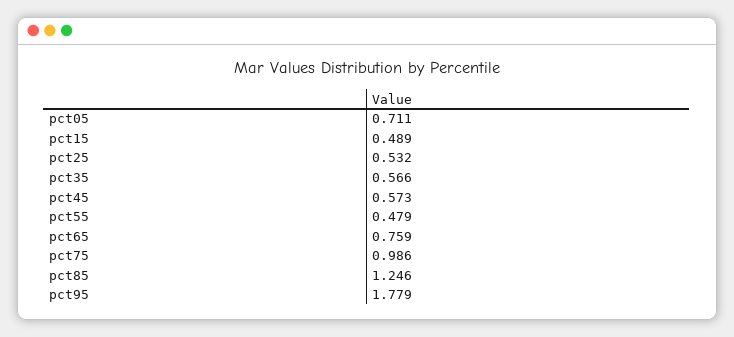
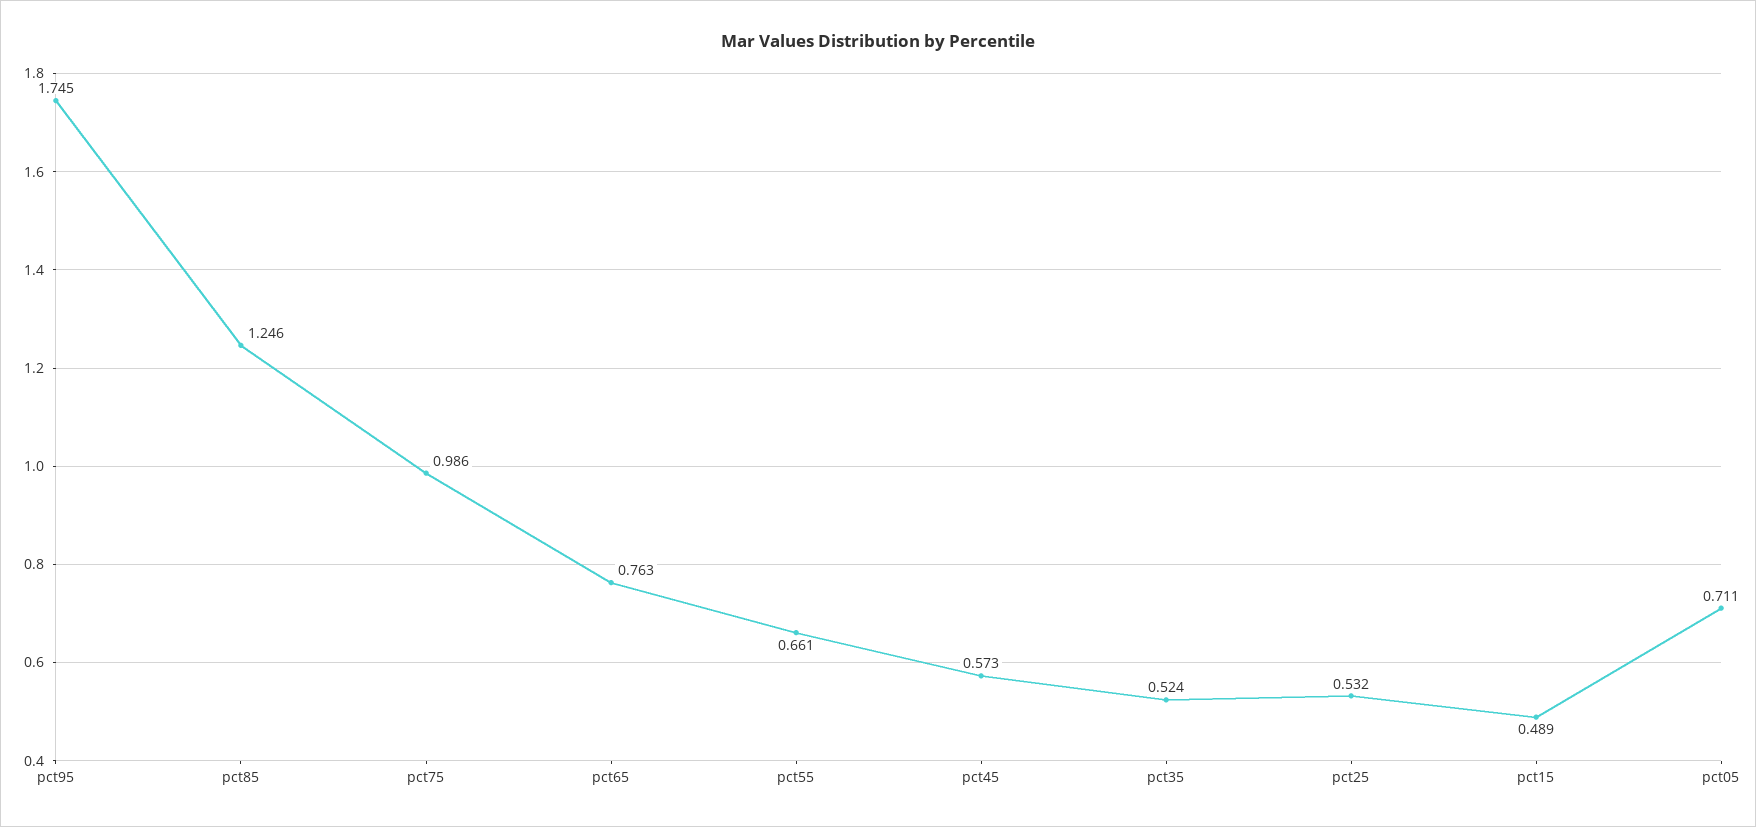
  {
    "pct05": 0.711,
    "pct15": 0.489,
    "pct25": 0.532,
-   "pct35": 0.566,
+   "pct35": 0.524,
    "pct45": 0.573,
-   "pct55": 0.479,
+   "pct55": 0.661,
-   "pct65": 0.759,
+   "pct65": 0.763,
    "pct75": 0.986,
    "pct85": 1.246,
-   "pct95": 1.779
+   "pct95": 1.745
  }

